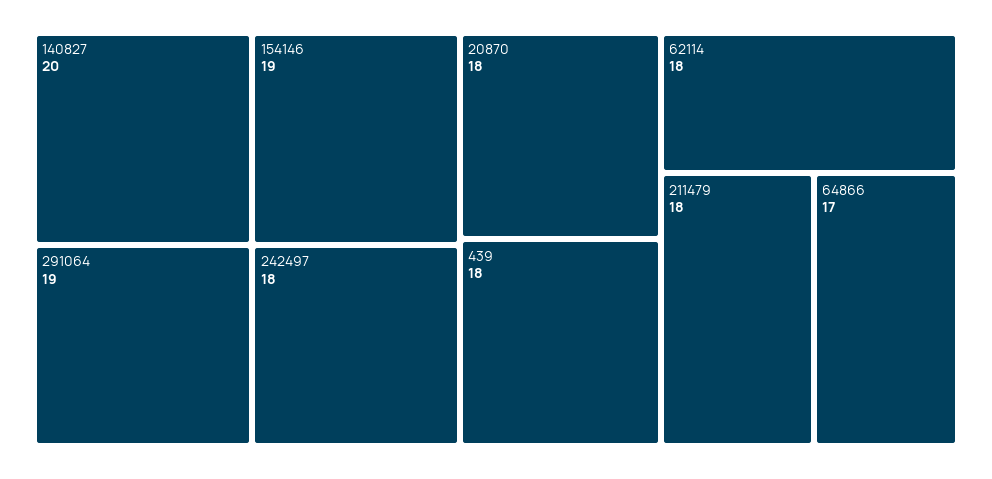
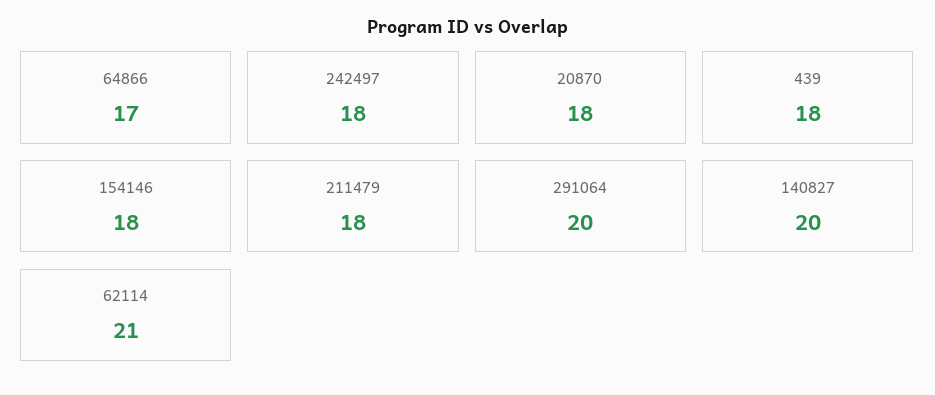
  {
    "140827": 20,
-   "291064": 19,
+   "291064": 20,
-   "154146": 19,
+   "154146": 18,
    "242497": 18,
    "20870": 18,
    "439": 18,
-   "62114": 18,
+   "62114": 21,
    "211479": 18,
    "64866": 17
  }

